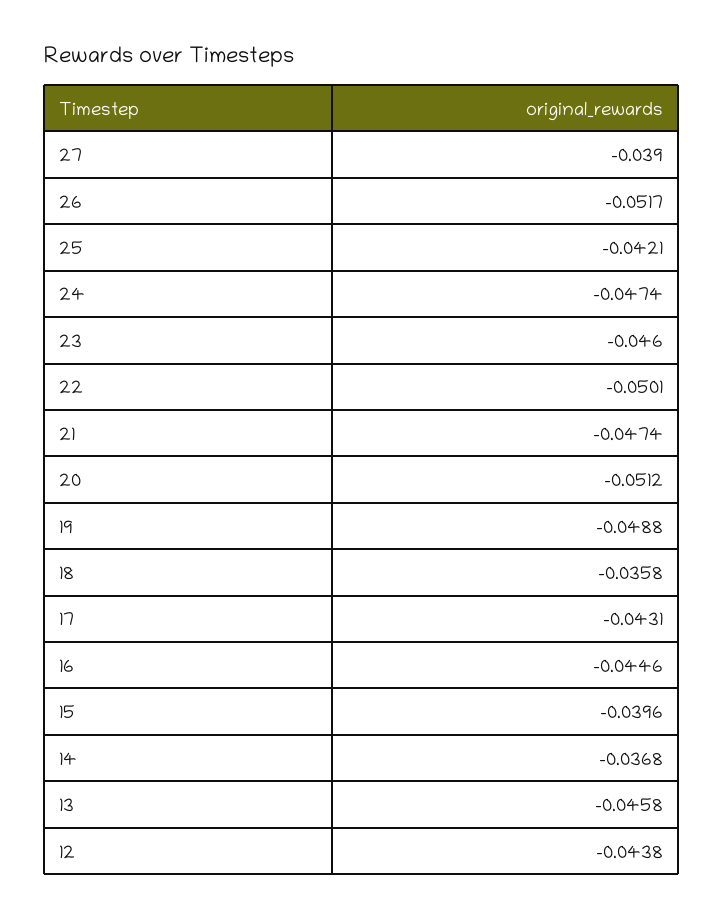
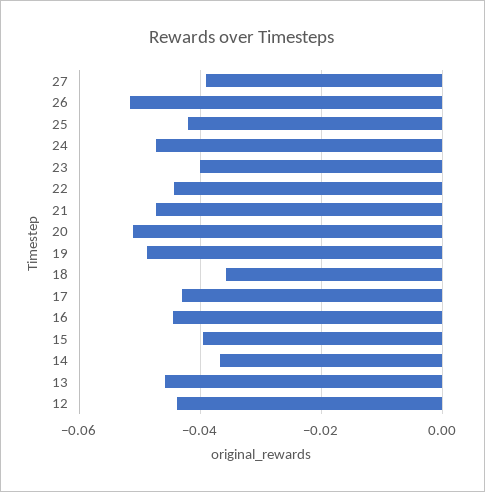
  {
    "27": -0.039,
    "26": -0.0517,
    "25": -0.0421,
    "24": -0.0474,
-   "23": -0.046,
+   "23": -0.04,
-   "22": -0.0501,
+   "22": -0.044,
    "21": -0.0474,
    "20": -0.0512,
    "19": -0.0488,
    "18": -0.0358,
    "17": -0.0431,
    "16": -0.0446,
    "15": -0.0396,
    "14": -0.0368,
    "13": -0.0458,
    "12": -0.0438
  }

